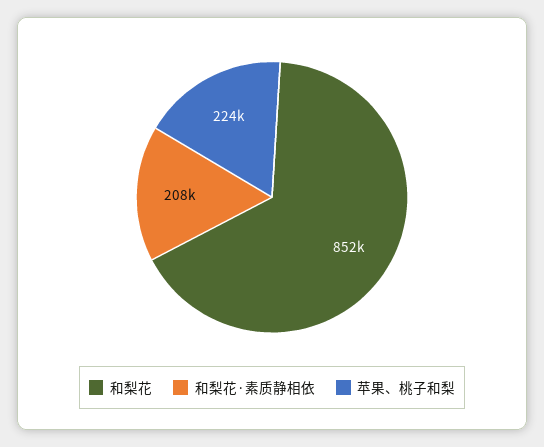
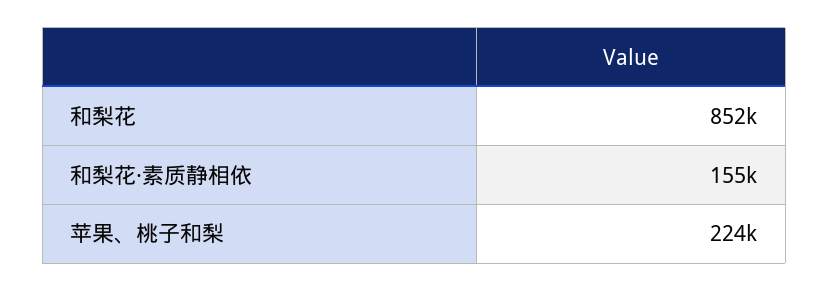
  {
    "和梨花": 852000,
-   "和梨花·素质静相依": 208000,
+   "和梨花·素质静相依": 155000,
    "苹果、桃子和梨": 224000
  }

